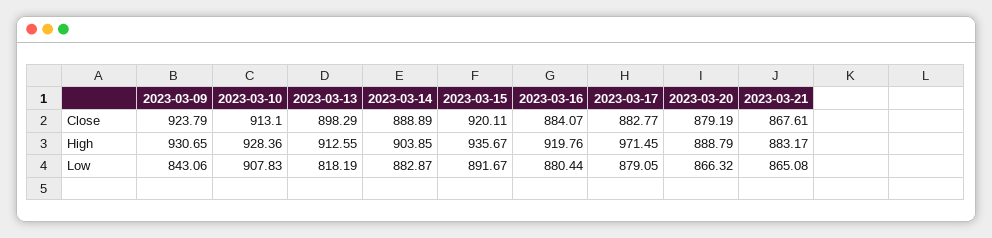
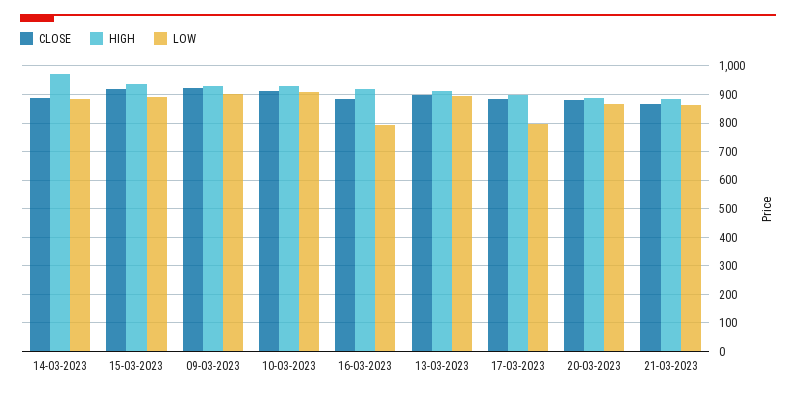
  {
    "Close": {
      "2023-03-09": 923.79,
      "2023-03-10": 913.1,
      "2023-03-13": 898.29,
      "2023-03-14": 888.89,
      "2023-03-15": 920.11,
      "2023-03-16": 884.07,
      "2023-03-17": 882.77,
      "2023-03-20": 879.19,
      "2023-03-21": 867.61
    },
    "High": {
      "2023-03-09": 930.65,
      "2023-03-10": 928.36,
      "2023-03-13": 912.55,
-     "2023-03-14": 903.85,
+     "2023-03-14": 975,
      "2023-03-15": 935.67,
      "2023-03-16": 919.76,
-     "2023-03-17": 971.45,
+     "2023-03-17": 900,
      "2023-03-20": 888.79,
      "2023-03-21": 883.17
    },
    "Low": {
-     "2023-03-09": 843.06,
+     "2023-03-09": 900,
      "2023-03-10": 907.83,
-     "2023-03-13": 818.19,
+     "2023-03-13": 900,
      "2023-03-14": 882.87,
      "2023-03-15": 891.67,
-     "2023-03-16": 880.44,
+     "2023-03-16": 800,
-     "2023-03-17": 879.05,
+     "2023-03-17": 800,
      "2023-03-20": 866.32,
      "2023-03-21": 865.08
    }
  }

